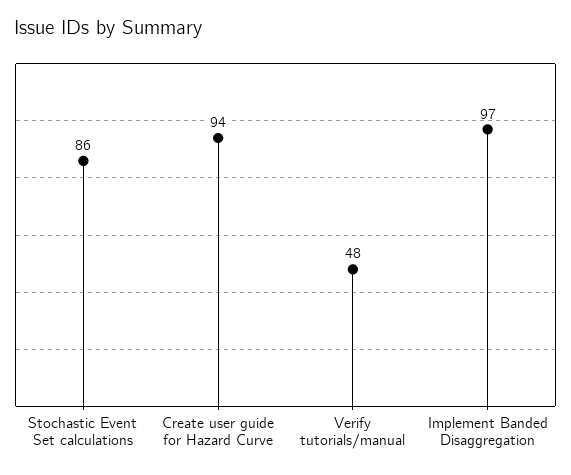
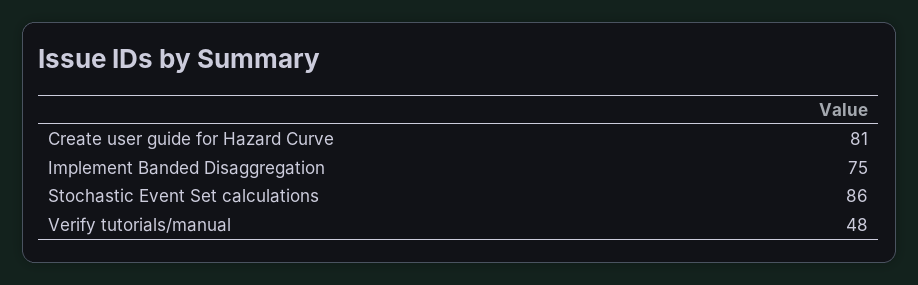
  {
    "Stochastic Event Set calculations": 86,
-   "Create user guide for Hazard Curve": 94,
+   "Create user guide for Hazard Curve": 81,
    "Verify tutorials/manual": 48,
-   "Implement Banded Disaggregation": 97
+   "Implement Banded Disaggregation": 75
  }

